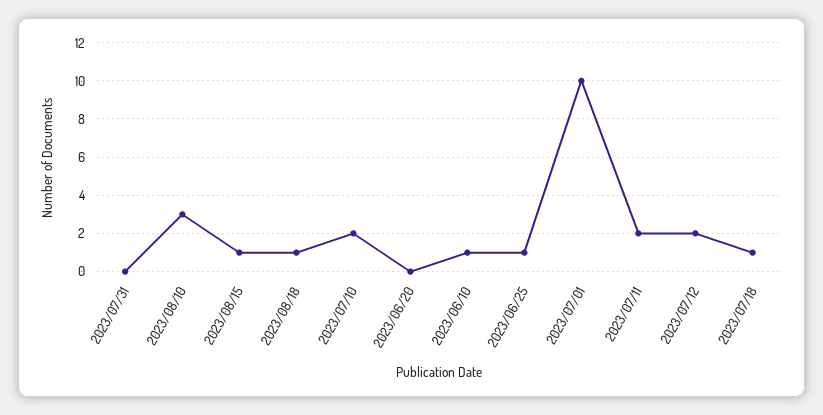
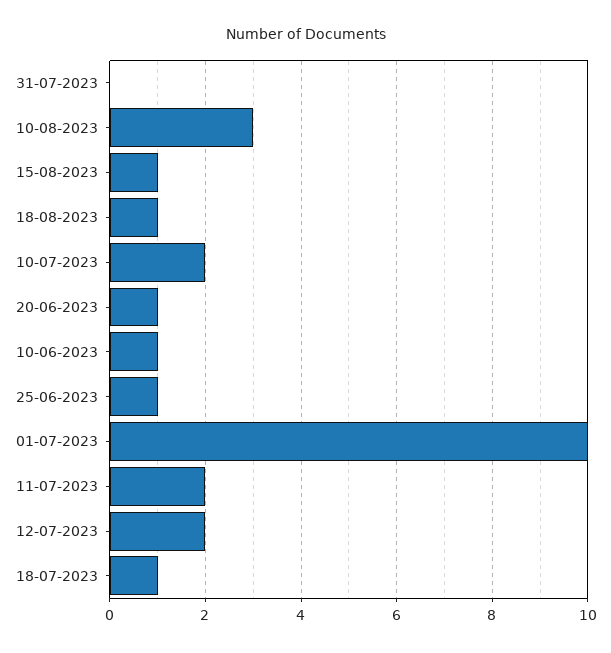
  {
    "2023/07/31": 0,
    "2023/08/10": 3,
    "2023/08/15": 1,
    "2023/08/18": 1,
    "2023/07/10": 2,
-   "2023/06/20": 0,
+   "2023/06/20": 1,
    "2023/06/10": 1,
    "2023/06/25": 1,
    "2023/07/01": 10,
    "2023/07/11": 2,
    "2023/07/12": 2,
    "2023/07/18": 1
  }

